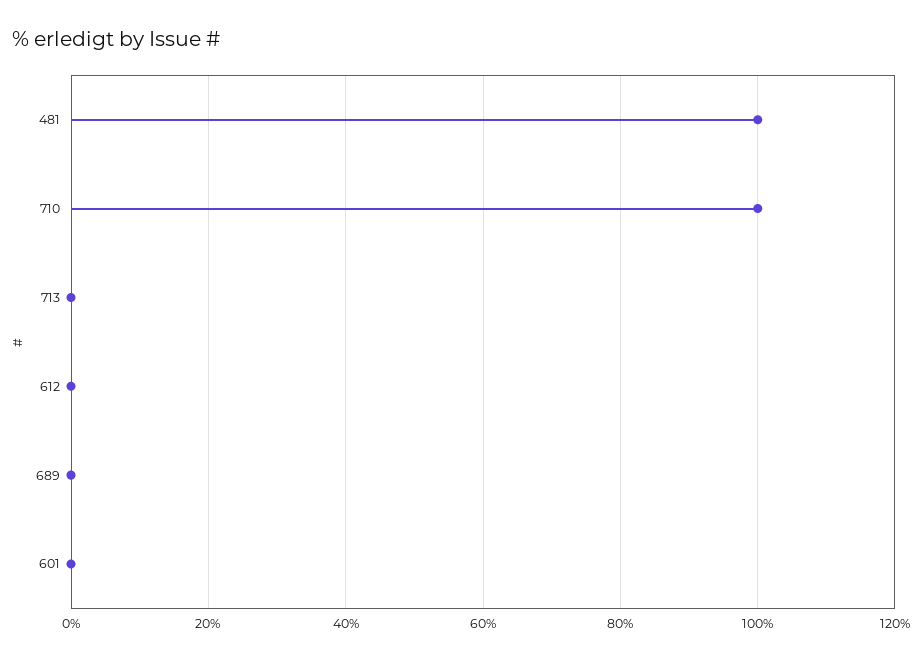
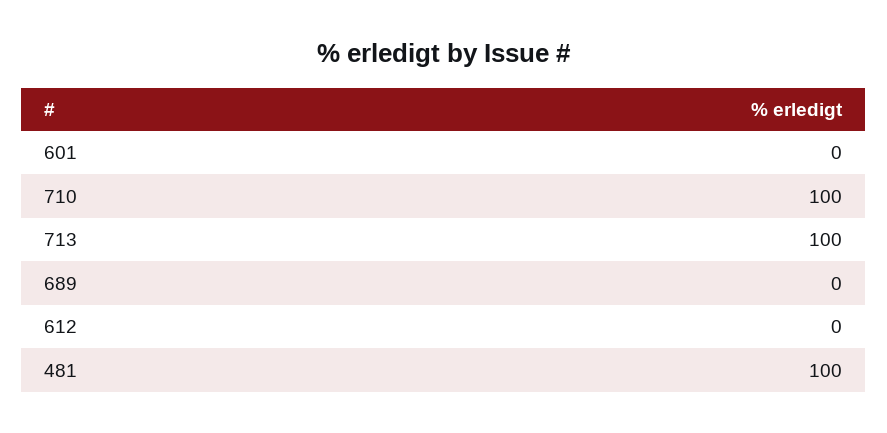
  {
    "481": 100,
    "710": 100,
-   "713": 0,
+   "713": 100,
    "612": 0,
    "689": 0,
    "601": 0
  }

